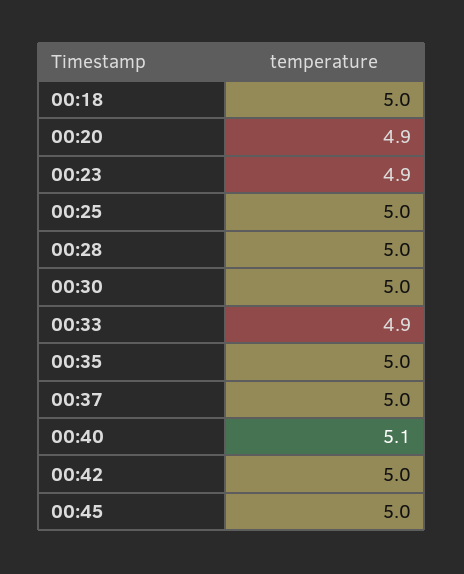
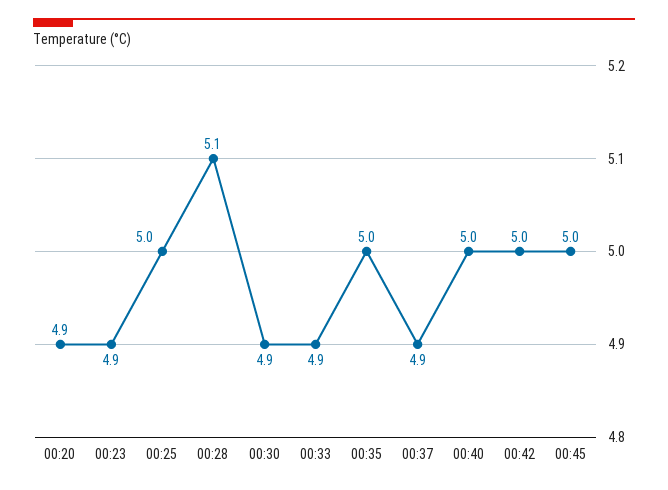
  {
-   "00:18": 5,
    "00:20": 4.9,
    "00:23": 4.9,
    "00:25": 5,
-   "00:28": 5,
+   "00:28": 5.1,
-   "00:30": 5,
+   "00:30": 4.9,
    "00:33": 4.9,
    "00:35": 5,
-   "00:37": 5,
+   "00:37": 4.9,
-   "00:40": 5.1,
+   "00:40": 5,
    "00:42": 5,
    "00:45": 5
  }

